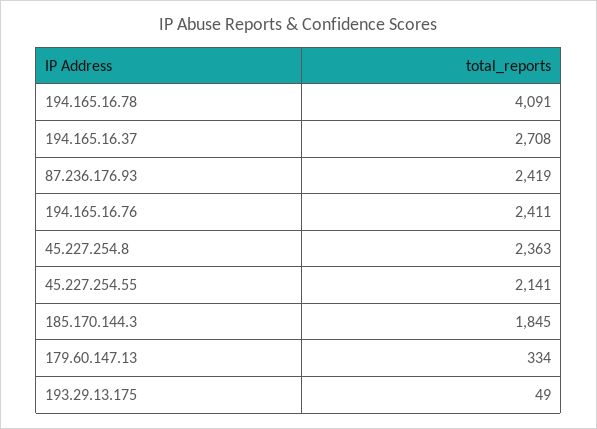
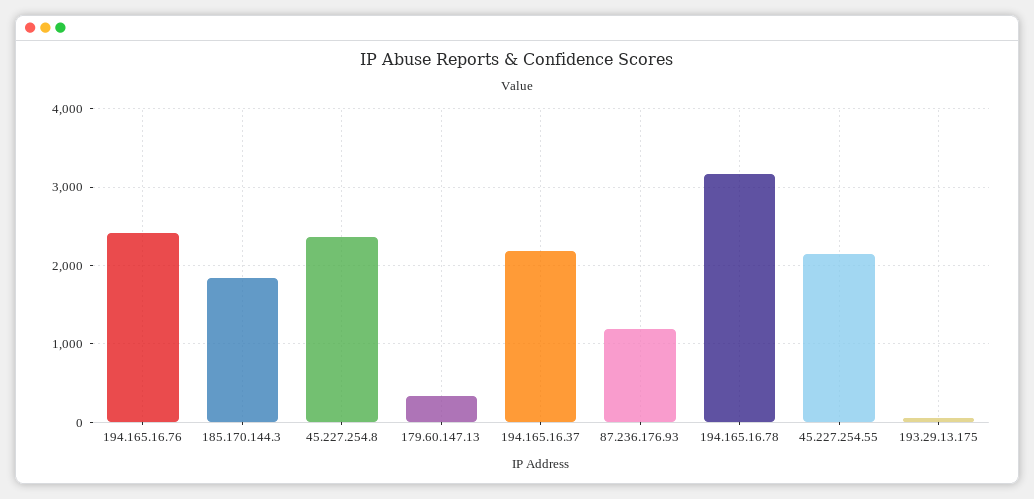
  {
-   "194.165.16.78": 4091,
+   "194.165.16.78": 3200,
-   "194.165.16.37": 2708,
+   "194.165.16.37": 2200,
-   "87.236.176.93": 2419,
+   "87.236.176.93": 1200,
    "194.165.16.76": 2411,
    "45.227.254.8": 2363,
    "45.227.254.55": 2141,
    "185.170.144.3": 1845,
    "179.60.147.13": 334,
    "193.29.13.175": 49
  }

